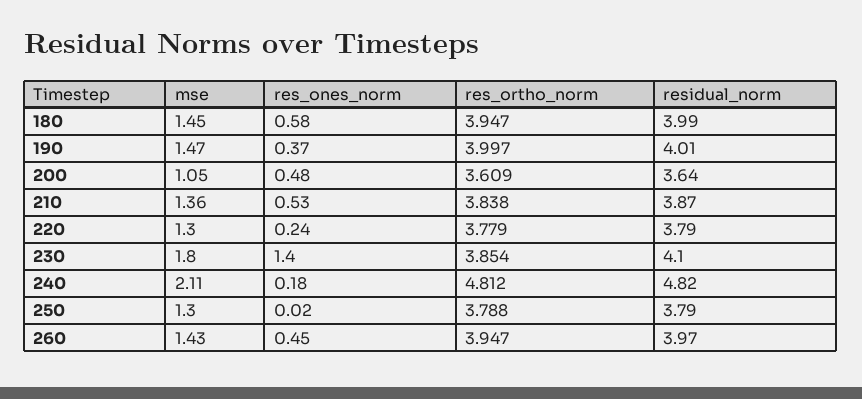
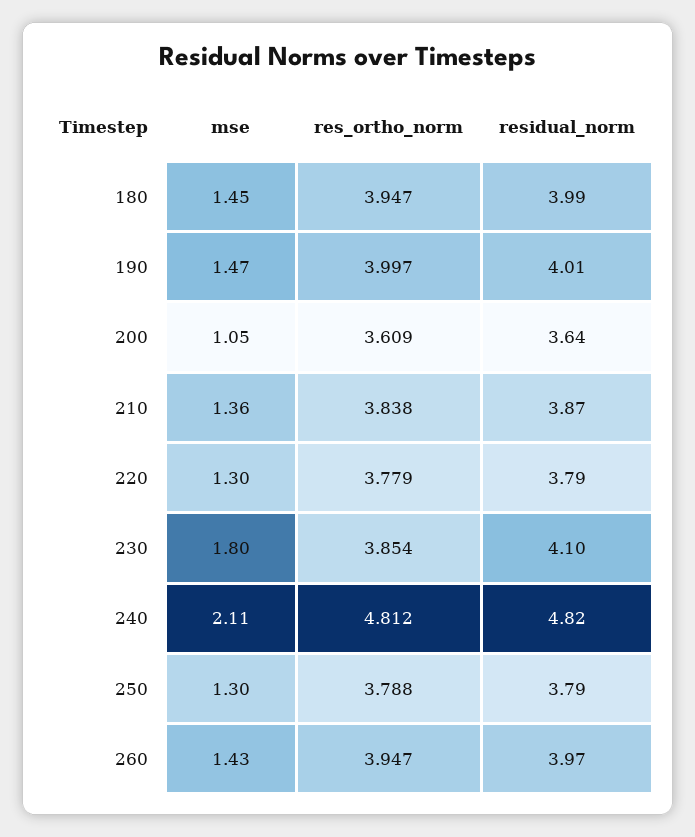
  {
    "mse": {
      "180": 1.45,
      "190": 1.47,
      "200": 1.05,
      "210": 1.36,
      "220": 1.3,
      "230": 1.8,
      "240": 2.11,
      "250": 1.3,
      "260": 1.43
    },
-   "res_ones_norm": {
-     "180": 0.58,
-     "190": 0.37,
-     "200": 0.48,
-     "210": 0.53,
-     "220": 0.24,
-     "230": 1.4,
-     "240": 0.18,
-     "250": 0.02,
-     "260": 0.45
-   },
    "res_ortho_norm": {
      "180": 3.947,
      "190": 3.997,
      "200": 3.609,
      "210": 3.838,
      "220": 3.779,
      "230": 3.854,
      "240": 4.812,
      "250": 3.788,
      "260": 3.947
    },
    "residual_norm": {
      "180": 3.99,
      "190": 4.01,
      "200": 3.64,
      "210": 3.87,
      "220": 3.79,
      "230": 4.1,
      "240": 4.82,
      "250": 3.79,
      "260": 3.97
    }
  }

